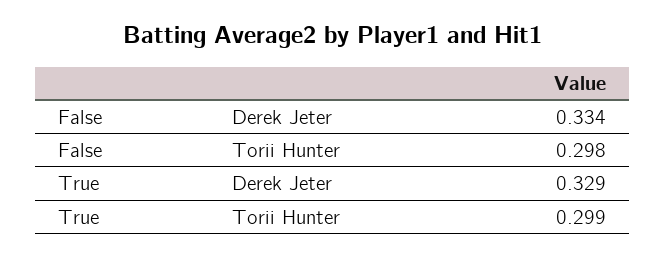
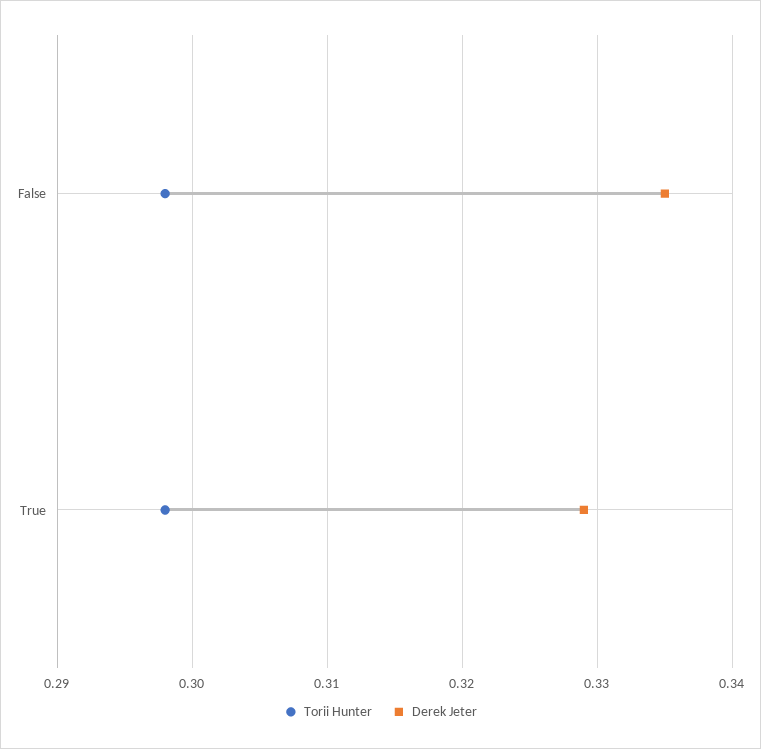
  {
    "Derek Jeter": {
-     "False": 0.334,
+     "False": 0.335,
      "True": 0.329
    },
    "Torii Hunter": {
      "False": 0.298,
-     "True": 0.299
+     "True": 0.298
    }
  }

